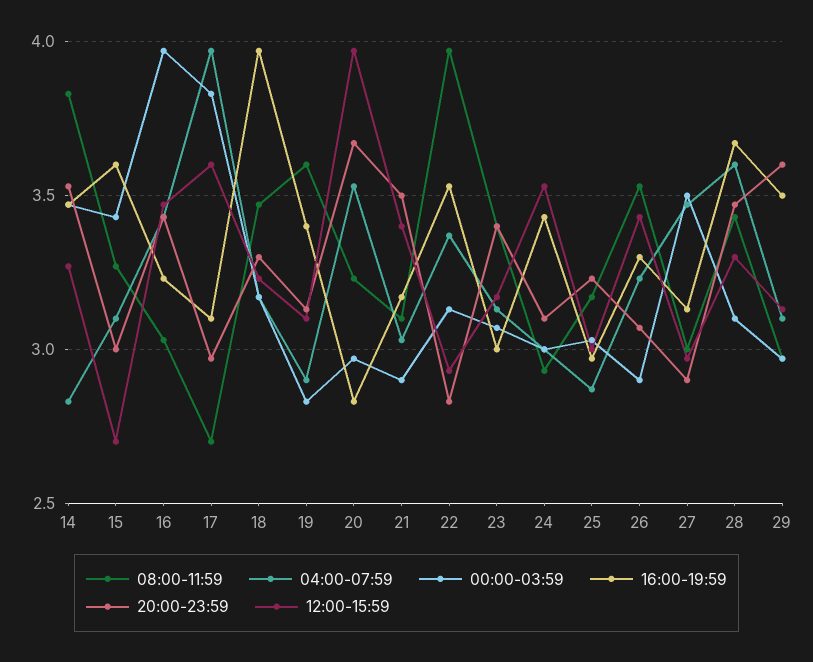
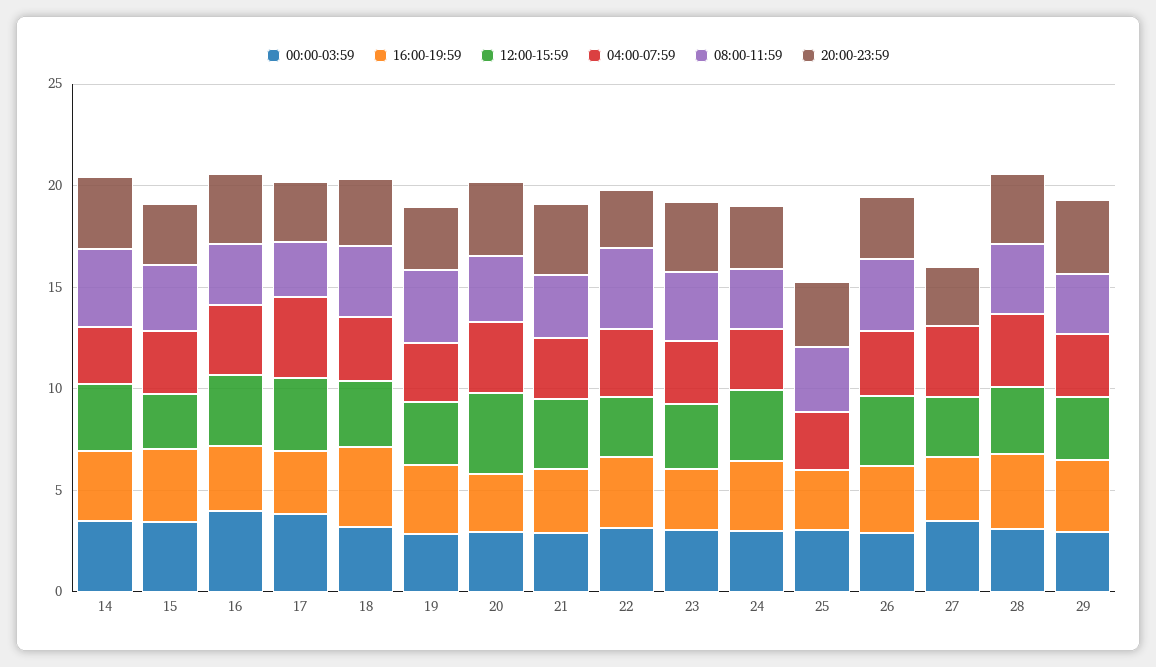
  {
    "08:00-11:59": {
      "14": 3.85,
      "15": 3.25,
      "16": 3.05,
      "17": 2.7,
      "18": 3.45,
      "19": 3.6,
      "20": 3.25,
      "21": 3.1,
      "22": 3.95,
      "23": 3.4,
      "24": 2.95,
      "25": 3.15,
      "26": 3.55,
-     "27": 3,
+     "27": 0,
      "28": 3.45,
      "29": 2.95
    },
    "04:00-07:59": {
      "14": 2.85,
      "15": 3.1,
      "16": 3.45,
      "17": 3.95,
      "18": 3.15,
      "19": 2.9,
      "20": 3.55,
      "21": 3.05,
      "22": 3.35,
      "23": 3.15,
      "24": 3,
      "25": 2.85,
      "26": 3.25,
      "27": 3.45,
      "28": 3.6,
      "29": 3.1
    },
    "00:00-03:59": {
      "14": 3.45,
      "15": 3.45,
      "16": 3.95,
      "17": 3.85,
      "18": 3.15,
      "19": 2.85,
      "20": 2.95,
      "21": 2.9,
      "22": 3.15,
      "23": 3.05,
      "24": 3,
      "25": 3.05,
      "26": 2.9,
      "27": 3.5,
      "28": 3.1,
      "29": 2.95
    },
    "16:00-19:59": {
      "14": 3.45,
      "15": 3.6,
      "16": 3.25,
      "17": 3.1,
      "18": 3.95,
      "19": 3.4,
      "20": 2.85,
      "21": 3.15,
      "22": 3.55,
      "23": 3,
      "24": 3.45,
      "25": 2.95,
      "26": 3.3,
      "27": 3.15,
      "28": 3.65,
      "29": 3.5
    },
    "20:00-23:59": {
      "14": 3.55,
      "15": 3,
      "16": 3.45,
      "17": 2.95,
      "18": 3.3,
      "19": 3.15,
      "20": 3.65,
      "21": 3.5,
      "22": 2.85,
      "23": 3.4,
      "24": 3.1,
      "25": 3.25,
      "26": 3.05,
      "27": 2.9,
      "28": 3.45,
      "29": 3.6
    },
    "12:00-15:59": {
      "14": 3.25,
      "15": 2.7,
      "16": 3.45,
      "17": 3.6,
      "18": 3.25,
      "19": 3.1,
      "20": 3.95,
      "21": 3.4,
      "22": 2.95,
      "23": 3.15,
      "24": 3.55,
-     "25": 3,
+     "25": 0,
      "26": 3.45,
      "27": 2.95,
      "28": 3.3,
      "29": 3.15
    }
  }

